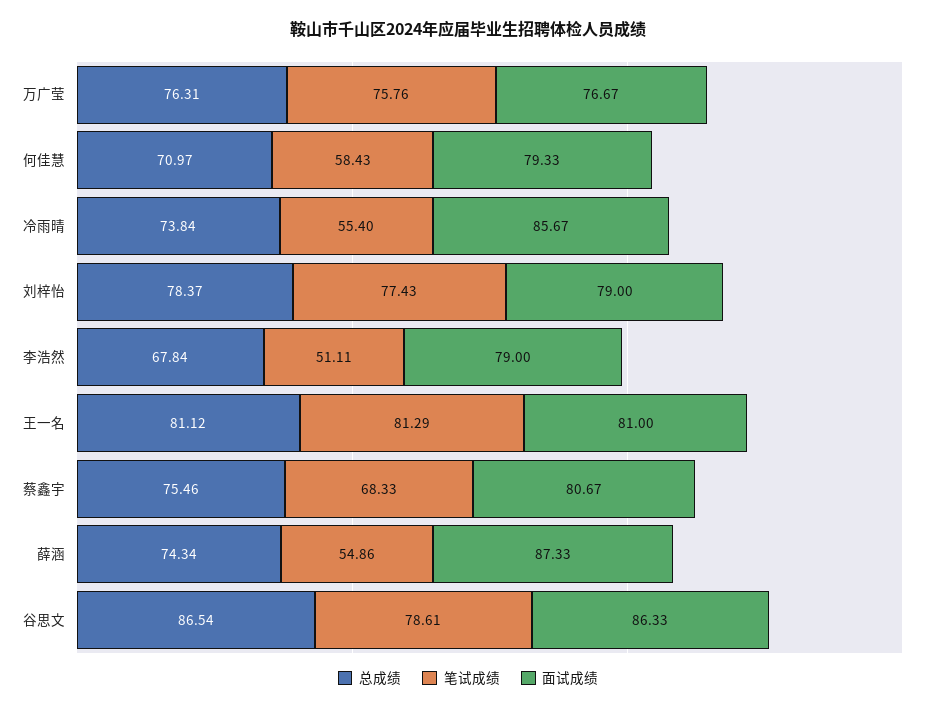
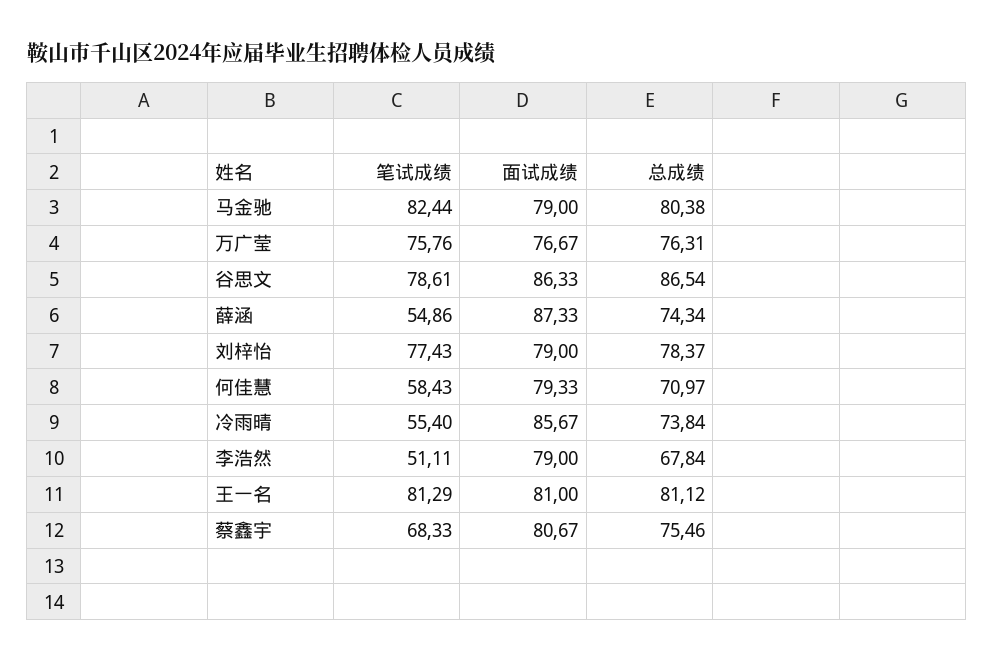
  {
    "总成绩": {
      "万广莹": 76.31,
      "何佳慧": 70.97,
      "冷雨晴": 73.84,
      "刘梓怡": 78.37,
      "李浩然": 67.84,
      "王一名": 81.12,
      "蔡鑫宇": 75.46,
      "薛涵": 74.34,
-     "谷思文": 86.54
+     "谷思文": 86.54,
+     "马金驰": 80.38
    },
    "笔试成绩": {
      "万广莹": 75.76,
      "何佳慧": 58.43,
      "冷雨晴": 55.4,
      "刘梓怡": 77.43,
      "李浩然": 51.11,
      "王一名": 81.29,
      "蔡鑫宇": 68.33,
      "薛涵": 54.86,
-     "谷思文": 78.61
+     "谷思文": 78.61,
+     "马金驰": 82.44
    },
    "面试成绩": {
      "万广莹": 76.67,
      "何佳慧": 79.33,
      "冷雨晴": 85.67,
      "刘梓怡": 79,
      "李浩然": 79,
      "王一名": 81,
      "蔡鑫宇": 80.67,
      "薛涵": 87.33,
-     "谷思文": 86.33
+     "谷思文": 86.33,
+     "马金驰": 79
    }
  }

